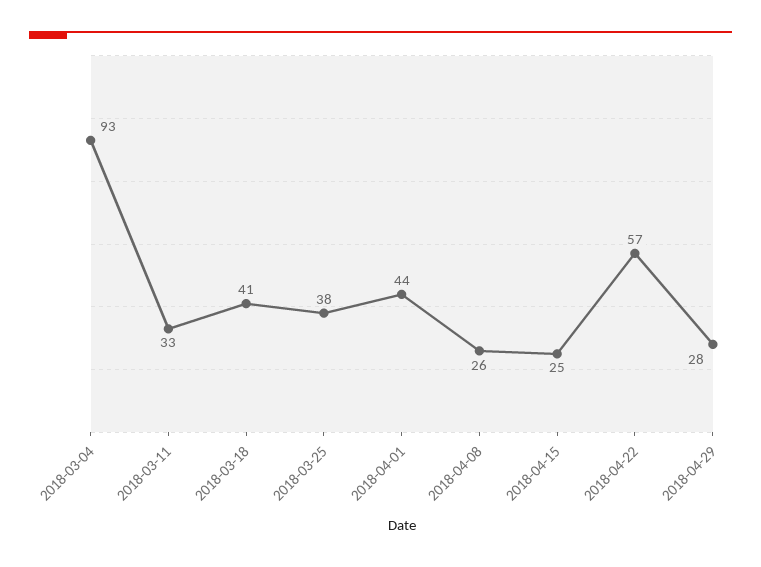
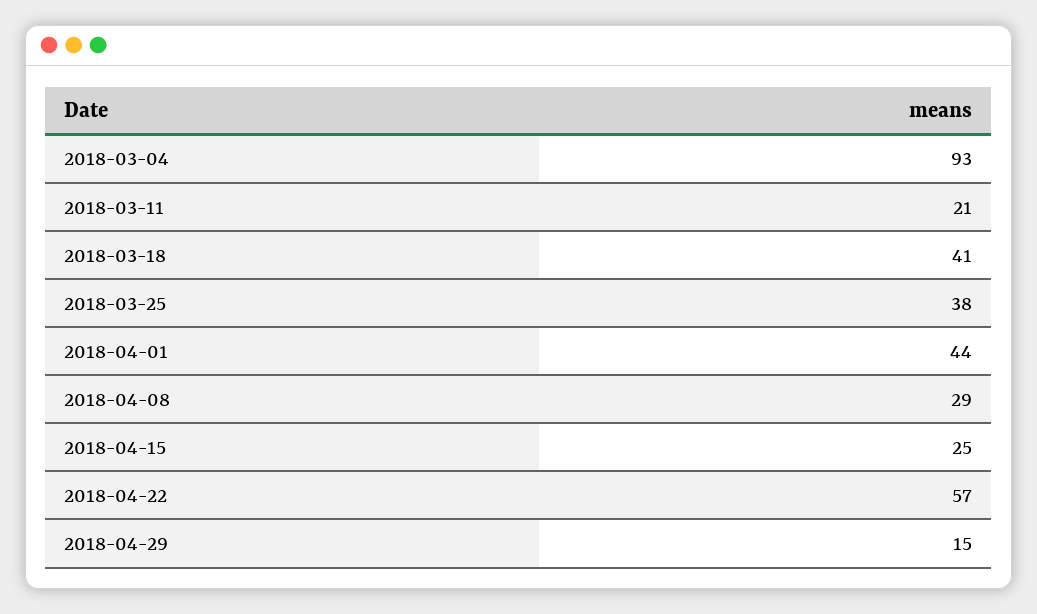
  {
    "2018-03-04": 93,
-   "2018-03-11": 33,
+   "2018-03-11": 21,
    "2018-03-18": 41,
    "2018-03-25": 38,
    "2018-04-01": 44,
-   "2018-04-08": 26,
+   "2018-04-08": 29,
    "2018-04-15": 25,
    "2018-04-22": 57,
-   "2018-04-29": 28
+   "2018-04-29": 15
  }

